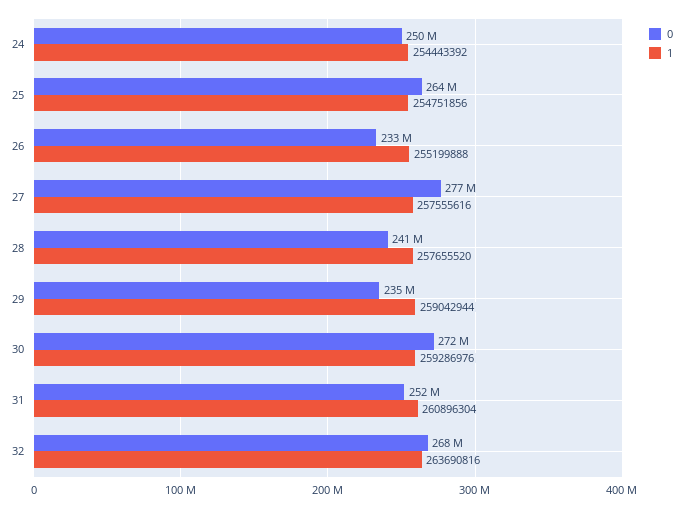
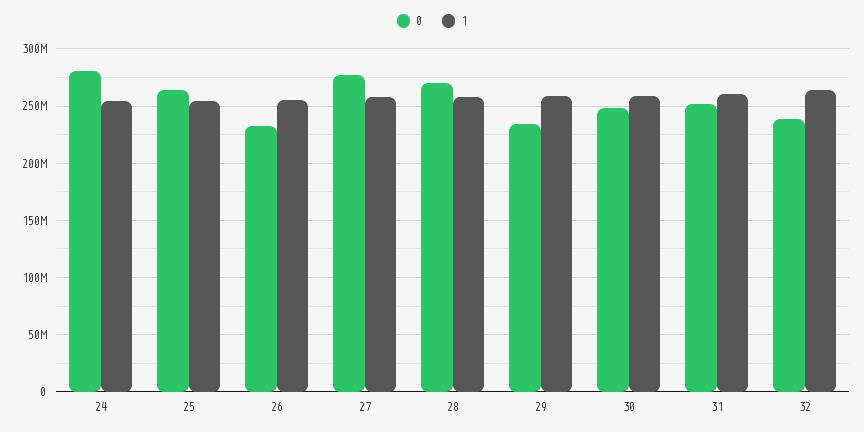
  {
    "0": {
-     "24": 250000000,
+     "24": 280000000,
      "25": 264000000,
      "26": 233000000,
      "27": 277000000,
-     "28": 241000000,
+     "28": 270000000,
      "29": 235000000,
-     "30": 272000000,
+     "30": 250000000,
      "31": 252000000,
-     "32": 268000000
+     "32": 240000000
    },
    "1": {
      "24": 254443392,
      "25": 254751856,
      "26": 255199888,
      "27": 257555616,
      "28": 257655520,
      "29": 259042944,
      "30": 259286976,
      "31": 260896304,
      "32": 263690816
    }
  }

